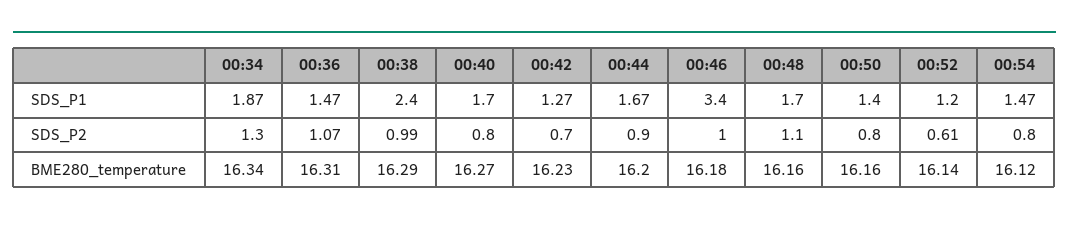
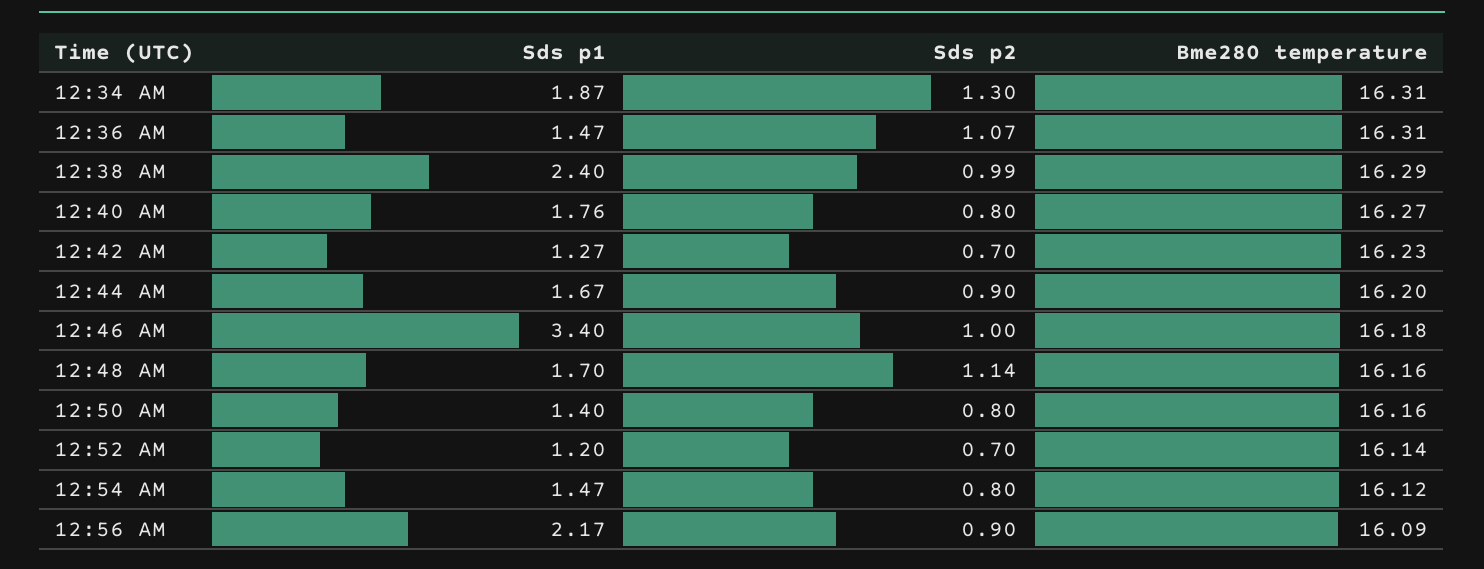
  {
    "00:34": {
      "SDS_P1": 1.87,
      "SDS_P2": 1.3,
-     "BME280_temperature": 16.34
+     "BME280_temperature": 16.31
    },
    "00:36": {
      "SDS_P1": 1.47,
      "SDS_P2": 1.07,
      "BME280_temperature": 16.31
    },
    "00:38": {
      "SDS_P1": 2.4,
      "SDS_P2": 0.99,
      "BME280_temperature": 16.29
    },
    "00:40": {
-     "SDS_P1": 1.7,
+     "SDS_P1": 1.76,
      "SDS_P2": 0.8,
      "BME280_temperature": 16.27
    },
    "00:42": {
      "SDS_P1": 1.27,
      "SDS_P2": 0.7,
      "BME280_temperature": 16.23
    },
    "00:44": {
      "SDS_P1": 1.67,
      "SDS_P2": 0.9,
      "BME280_temperature": 16.2
    },
    "00:46": {
      "SDS_P1": 3.4,
      "SDS_P2": 1,
      "BME280_temperature": 16.18
    },
    "00:48": {
      "SDS_P1": 1.7,
-     "SDS_P2": 1.1,
+     "SDS_P2": 1.14,
      "BME280_temperature": 16.16
    },
    "00:50": {
      "SDS_P1": 1.4,
      "SDS_P2": 0.8,
      "BME280_temperature": 16.16
    },
    "00:52": {
      "SDS_P1": 1.2,
-     "SDS_P2": 0.61,
+     "SDS_P2": 0.7,
      "BME280_temperature": 16.14
    },
    "00:54": {
      "SDS_P1": 1.47,
      "SDS_P2": 0.8,
      "BME280_temperature": 16.12
-   }
+   },
+   "12:56 AM": {
+     "SDS_P1": 2.17,
+     "SDS_P2": 0.9,
+     "BME280_temperature": 16.09
+   }
  }

